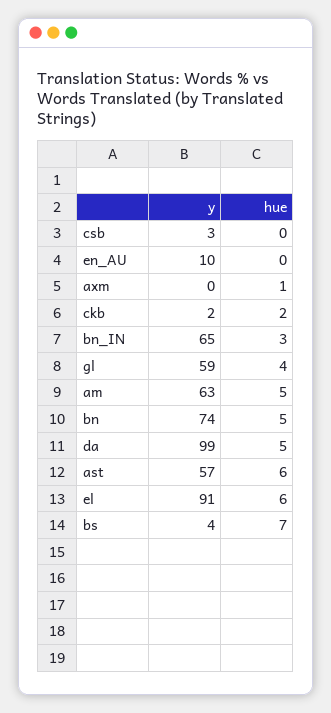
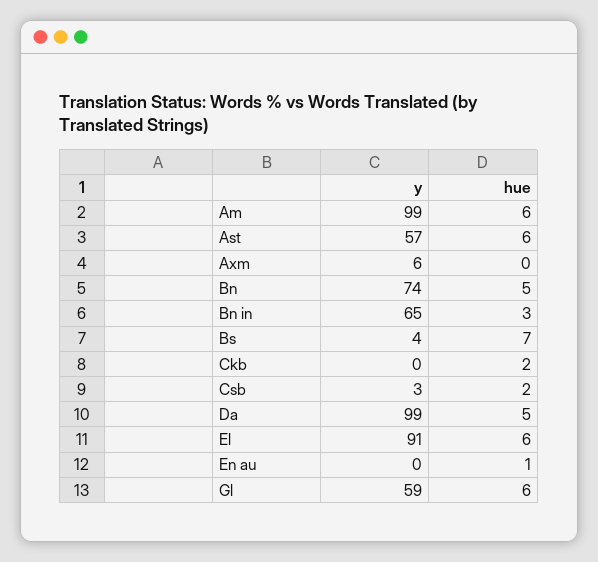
  {
    "y": {
      "csb": 3,
-     "en_AU": 10,
+     "en_AU": 0,
-     "axm": 0,
+     "axm": 6,
-     "ckb": 2,
+     "ckb": 0,
      "bn_IN": 65,
      "gl": 59,
-     "am": 63,
+     "am": 99,
      "bn": 74,
      "da": 99,
      "ast": 57,
      "el": 91,
      "bs": 4
    },
    "hue": {
-     "csb": 0,
+     "csb": 2,
-     "en_AU": 0,
+     "en_AU": 1,
-     "axm": 1,
+     "axm": 0,
      "ckb": 2,
      "bn_IN": 3,
-     "gl": 4,
+     "gl": 6,
-     "am": 5,
+     "am": 6,
      "bn": 5,
      "da": 5,
      "ast": 6,
      "el": 6,
      "bs": 7
    }
  }

